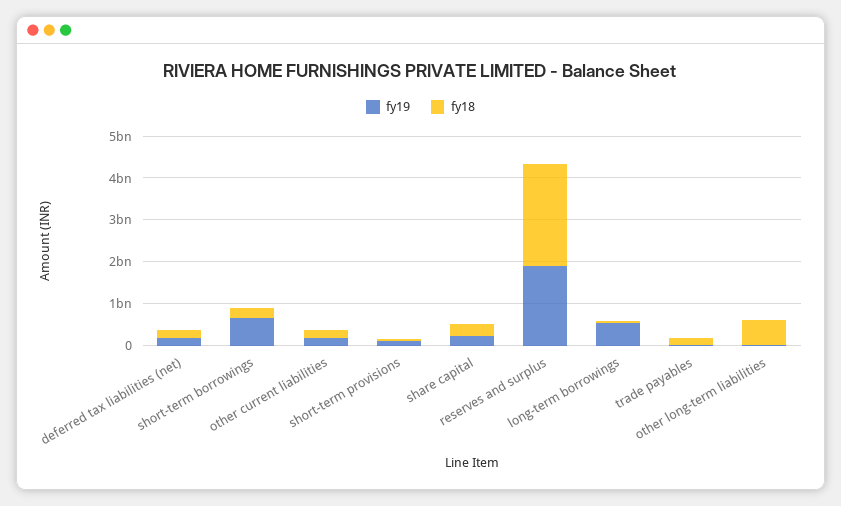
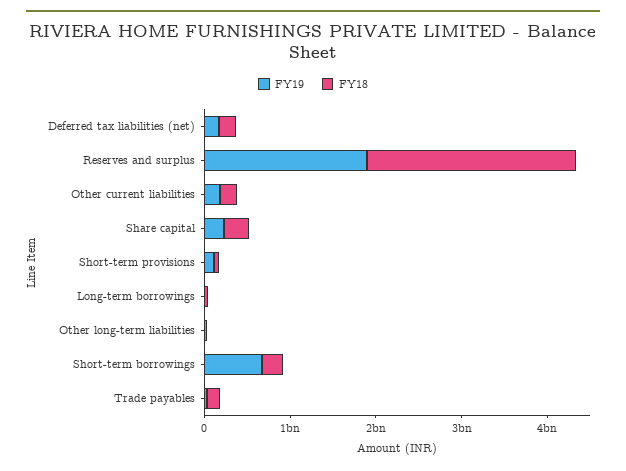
  {
    "fy19": {
      "deferred tax liabilities (net)": 200000000,
      "short-term borrowings": 600000000,
      "other current liabilities": 200000000,
      "short-term provisions": 200000000,
      "share capital": 200000000,
      "reserves and surplus": 2000000000,
-     "long-term borrowings": 600000000,
+     "long-term borrowings": 0,
      "trade payables": 0,
      "other long-term liabilities": 0
    },
    "fy18": {
      "deferred tax liabilities (net)": 200000000,
      "short-term borrowings": 200000000,
      "other current liabilities": 200000000,
      "short-term provisions": 0,
      "share capital": 400000000,
      "reserves and surplus": 2400000000,
      "long-term borrowings": 0,
      "trade payables": 200000000,
-     "other long-term liabilities": 600000000
+     "other long-term liabilities": 0
    }
  }

